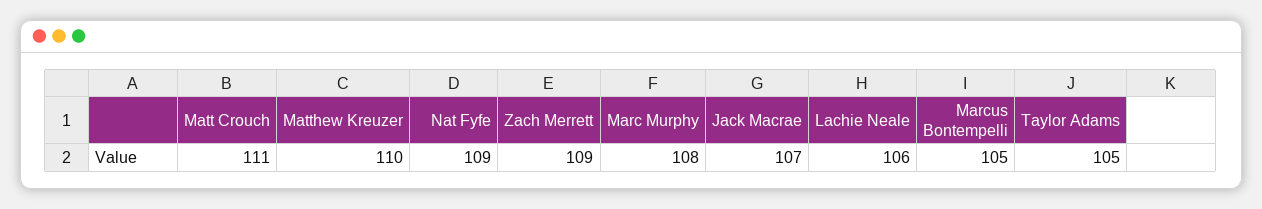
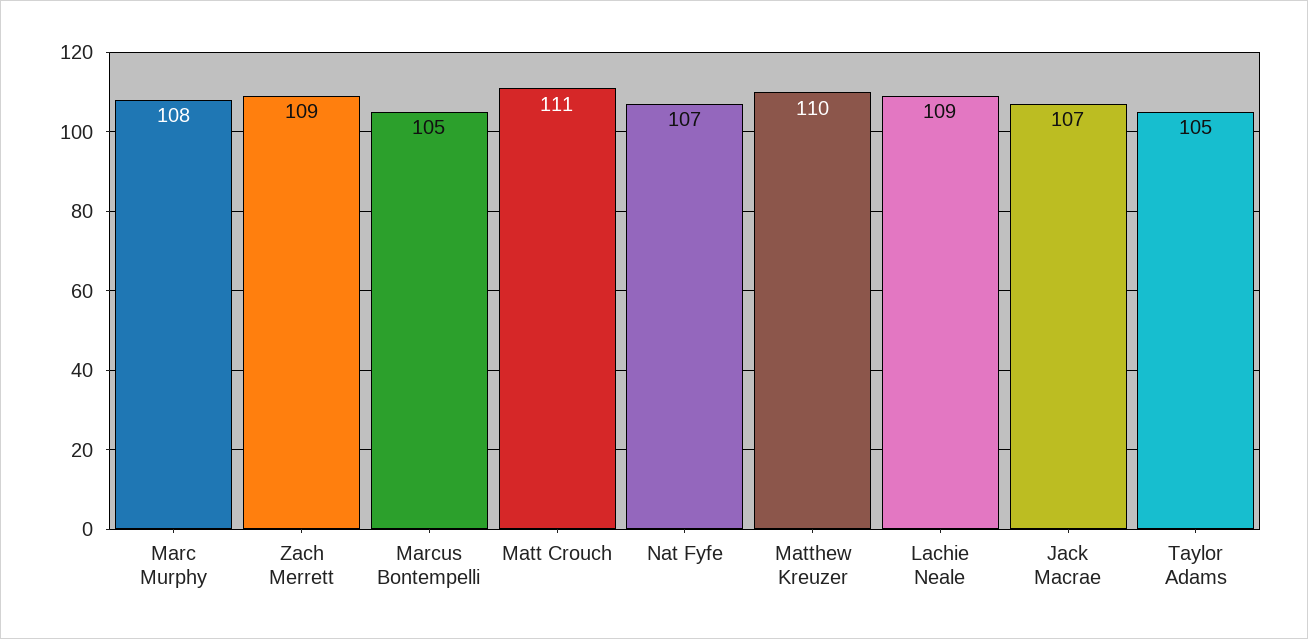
  {
    "Matt Crouch": 111,
    "Matthew Kreuzer": 110,
-   "Nat Fyfe": 109,
+   "Nat Fyfe": 107,
    "Zach Merrett": 109,
    "Marc Murphy": 108,
    "Jack Macrae": 107,
-   "Lachie Neale": 106,
+   "Lachie Neale": 109,
    "Marcus Bontempelli": 105,
    "Taylor Adams": 105
  }

